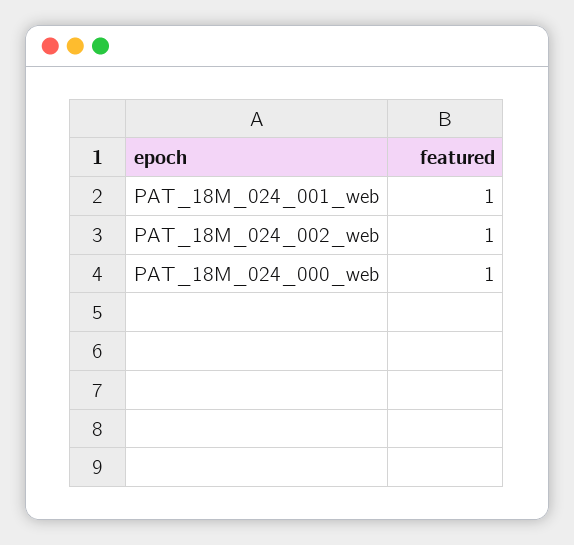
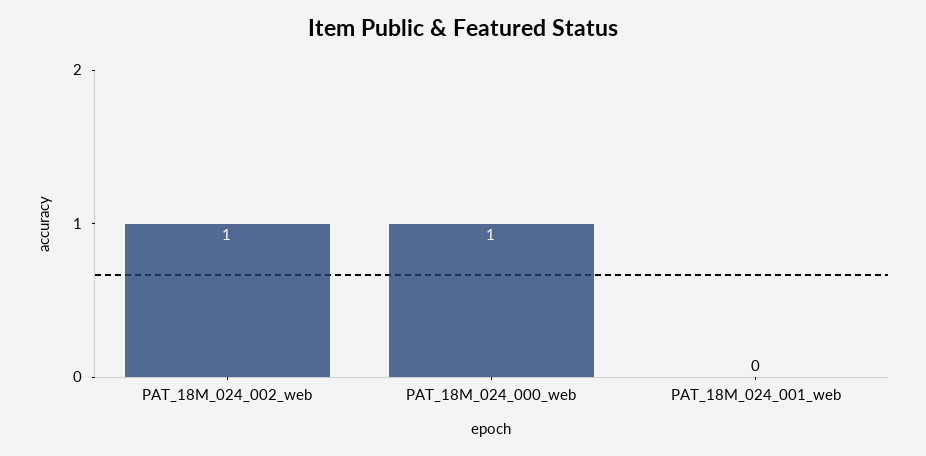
  {
-   "PAT_18M_024_001_web": 1,
+   "PAT_18M_024_001_web": 0,
    "PAT_18M_024_002_web": 1,
    "PAT_18M_024_000_web": 1
  }

